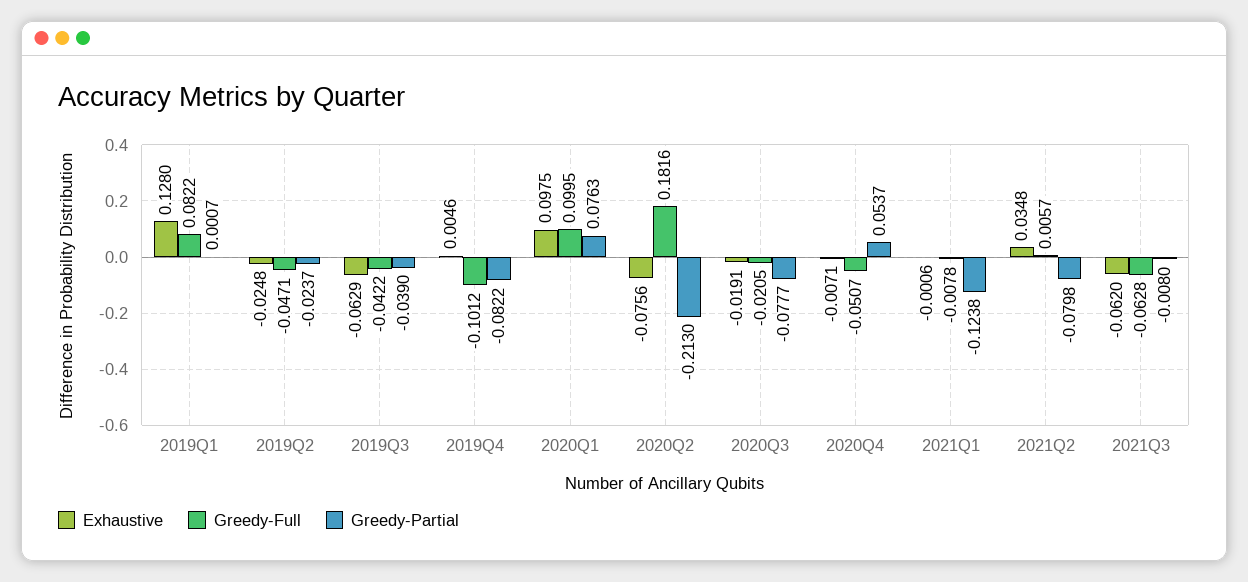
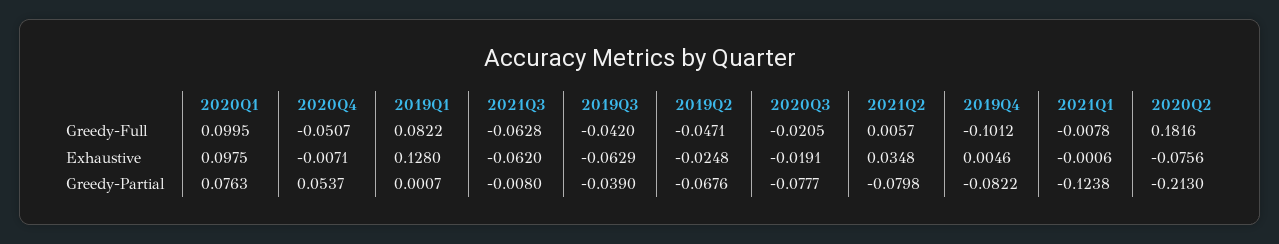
  {
    "Exhaustive": {
      "2019Q1": 0.128,
      "2019Q2": -0.0248,
      "2019Q3": -0.0629,
      "2019Q4": 0.0046,
      "2020Q1": 0.0975,
      "2020Q2": -0.0756,
      "2020Q3": -0.0191,
      "2020Q4": -0.0071,
      "2021Q1": -0.0006,
      "2021Q2": 0.0348,
      "2021Q3": -0.062
    },
    "Greedy-Full": {
      "2019Q1": 0.0822,
      "2019Q2": -0.0471,
-     "2019Q3": -0.0422,
+     "2019Q3": -0.042,
      "2019Q4": -0.1012,
      "2020Q1": 0.0995,
      "2020Q2": 0.1816,
      "2020Q3": -0.0205,
      "2020Q4": -0.0507,
      "2021Q1": -0.0078,
      "2021Q2": 0.0057,
      "2021Q3": -0.0628
    },
    "Greedy-Partial": {
      "2019Q1": 0.0007,
-     "2019Q2": -0.0237,
+     "2019Q2": -0.0676,
      "2019Q3": -0.039,
      "2019Q4": -0.0822,
      "2020Q1": 0.0763,
      "2020Q2": -0.213,
      "2020Q3": -0.0777,
      "2020Q4": 0.0537,
      "2021Q1": -0.1238,
      "2021Q2": -0.0798,
      "2021Q3": -0.008
    }
  }

